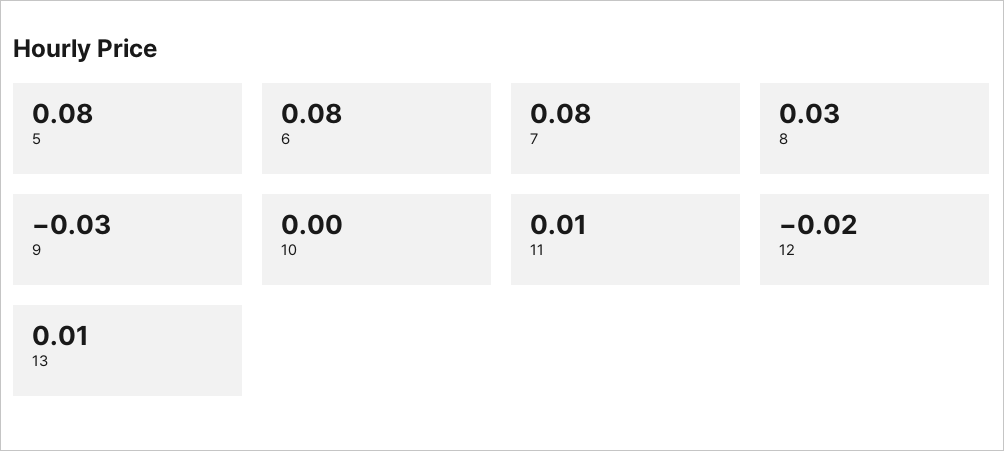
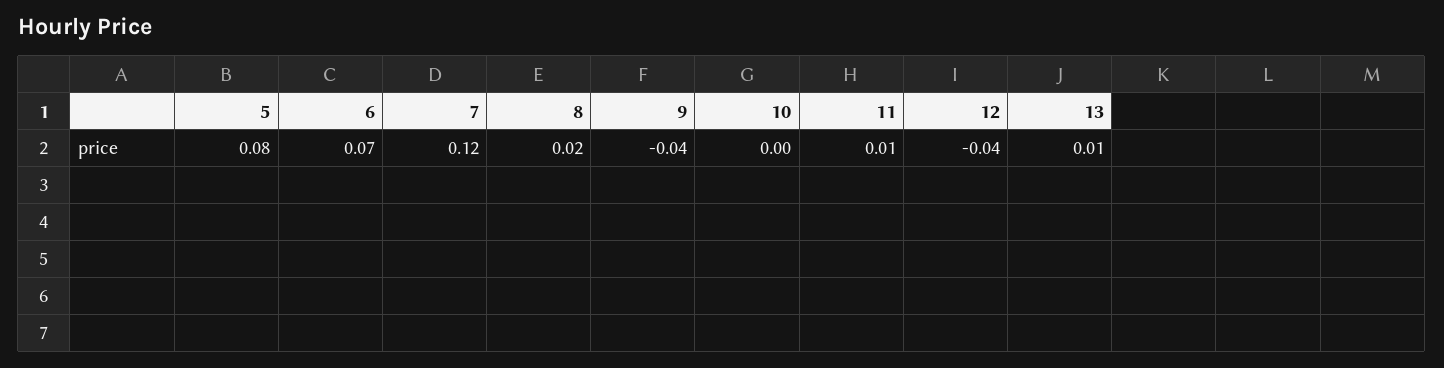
  {
    "5": 0.08,
-   "6": 0.08,
+   "6": 0.07,
-   "7": 0.08,
+   "7": 0.12,
-   "8": 0.03,
+   "8": 0.02,
-   "9": -0.03,
+   "9": -0.04,
    "10": 0,
    "11": 0.01,
-   "12": -0.02,
+   "12": -0.04,
    "13": 0.01
  }

